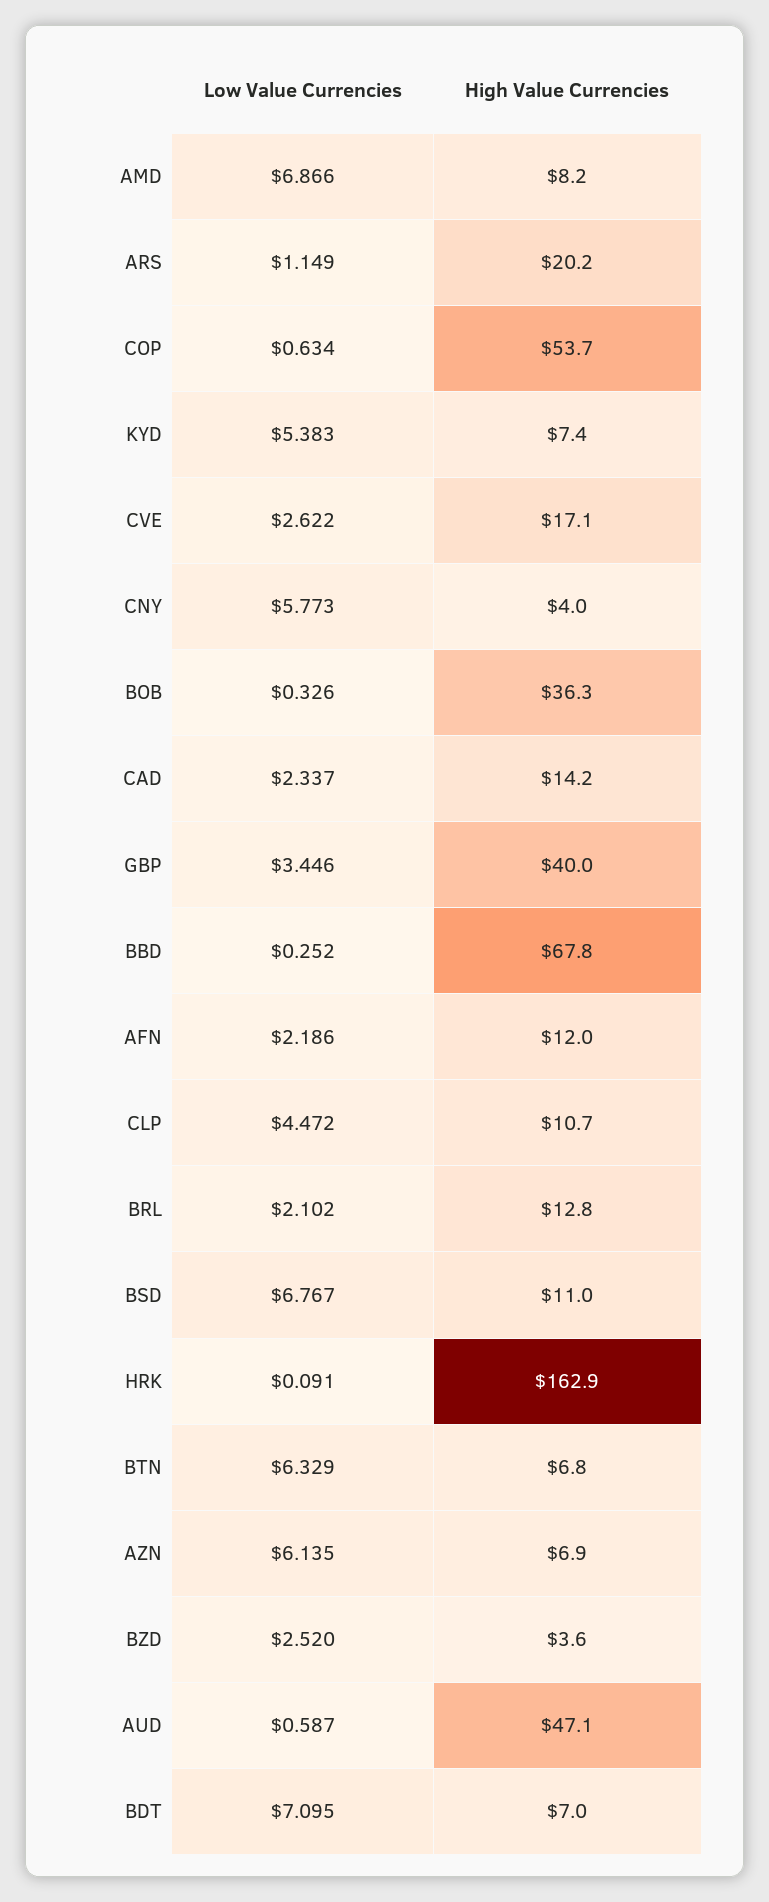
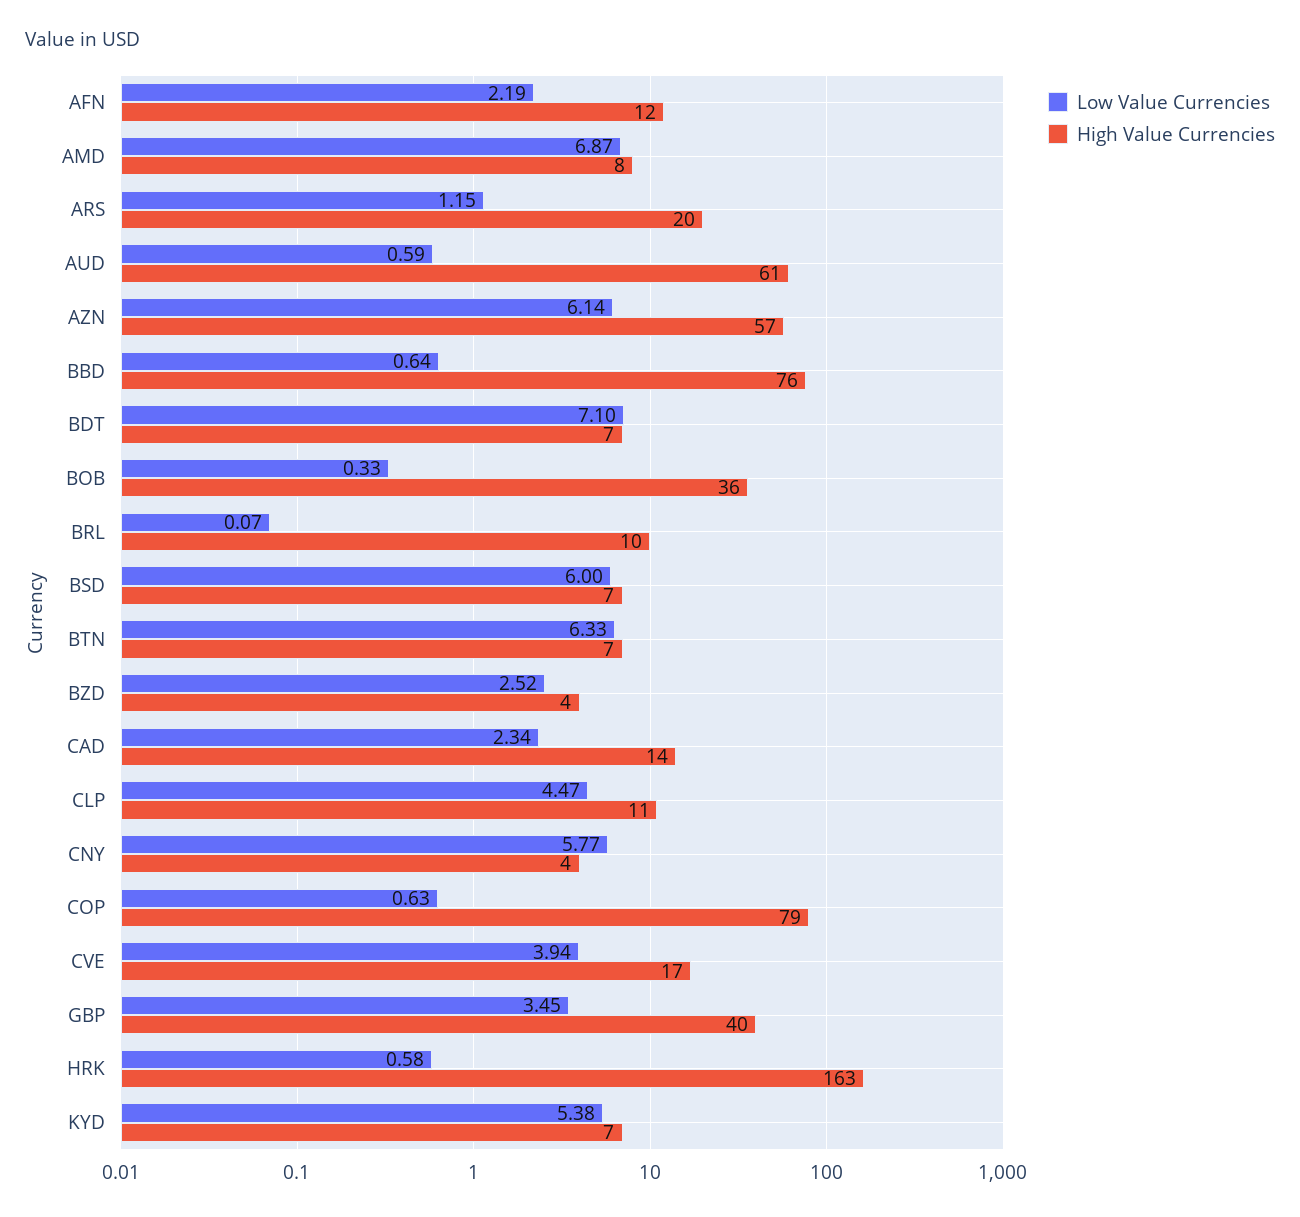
  {
    "Low Value Currencies": {
      "AMD": 6.866,
      "ARS": 1.149,
      "COP": 0.634,
      "KYD": 5.383,
-     "CVE": 2.622,
+     "CVE": 3.94,
      "CNY": 5.773,
      "BOB": 0.326,
      "CAD": 2.337,
      "GBP": 3.446,
-     "BBD": 0.252,
+     "BBD": 0.64,
      "AFN": 2.186,
      "CLP": 4.472,
-     "BRL": 2.102,
+     "BRL": 0.07,
-     "BSD": 6.767,
+     "BSD": 6,
-     "HRK": 0.091,
+     "HRK": 0.58,
      "BTN": 6.329,
      "AZN": 6.135,
      "BZD": 2.52,
      "AUD": 0.587,
      "BDT": 7.095
    },
    "High Value Currencies": {
      "AMD": 8.2,
      "ARS": 20.2,
-     "COP": 53.7,
+     "COP": 79,
      "KYD": 7.4,
      "CVE": 17.1,
      "CNY": 4,
      "BOB": 36.3,
      "CAD": 14.2,
      "GBP": 40,
-     "BBD": 67.8,
+     "BBD": 76,
      "AFN": 12,
      "CLP": 10.7,
-     "BRL": 12.8,
+     "BRL": 10,
-     "BSD": 11,
+     "BSD": 7,
      "HRK": 162.9,
      "BTN": 6.8,
-     "AZN": 6.9,
+     "AZN": 57,
      "BZD": 3.6,
-     "AUD": 47.1,
+     "AUD": 61,
      "BDT": 7
    }
  }

